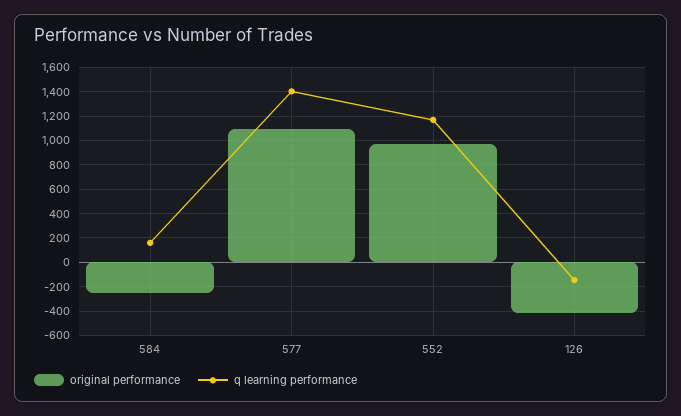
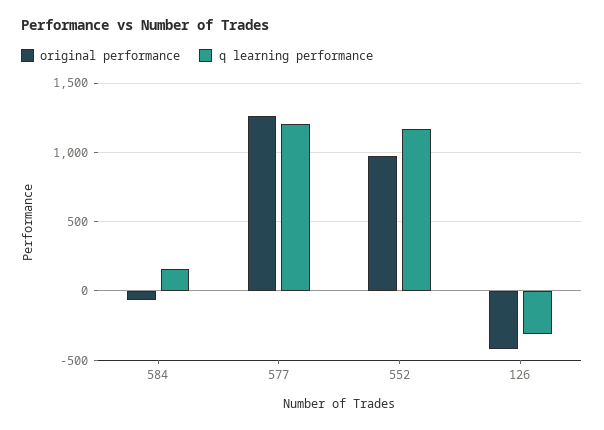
  {
    "original performance": {
-     "584": -250,
+     "584": -50,
-     "577": 1100,
+     "577": 1250,
      "552": 1000,
      "126": -400
    },
    "q learning performance": {
      "584": 150,
-     "577": 1400,
+     "577": 1200,
      "552": 1150,
-     "126": -150
+     "126": -300
    }
  }

